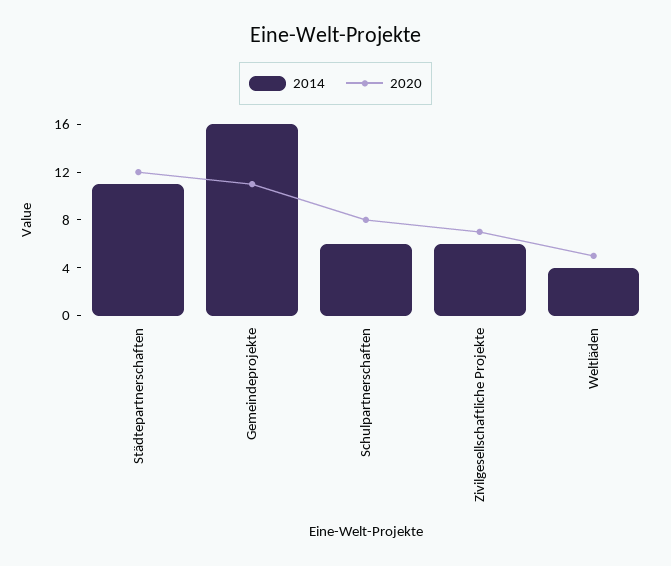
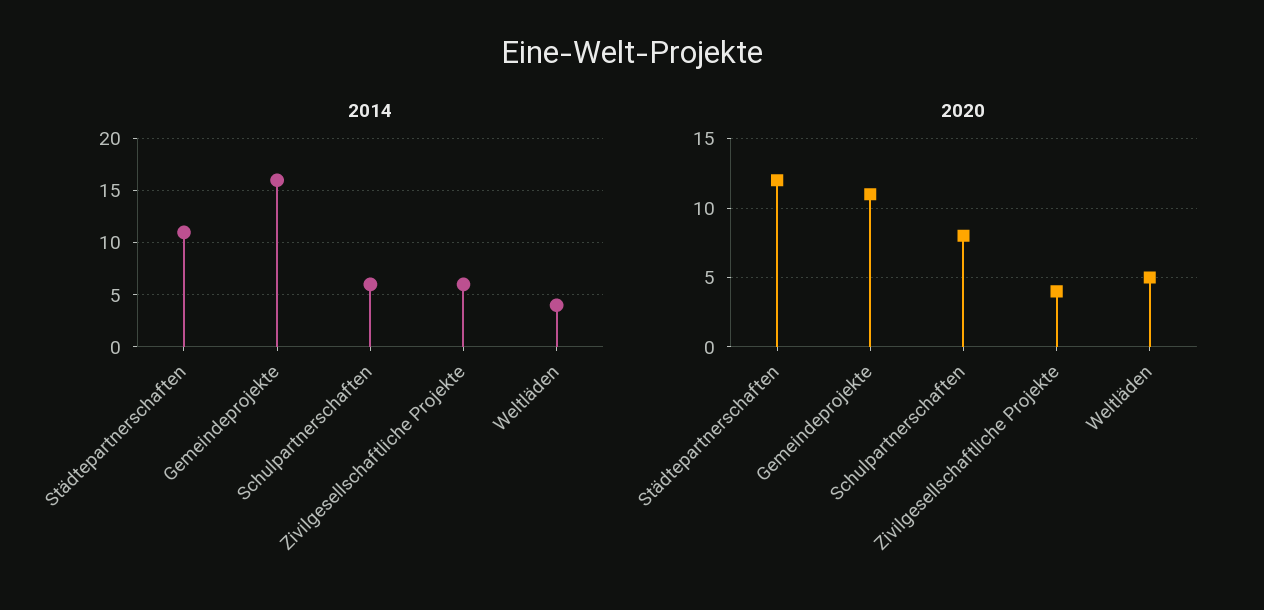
  {
    "2014": {
      "Städtepartnerschaften": 11,
      "Gemeindeprojekte": 16,
      "Schulpartnerschaften": 6,
      "Zivilgesellschaftliche Projekte": 6,
      "Weltläden": 4
    },
    "2020": {
      "Städtepartnerschaften": 12,
      "Gemeindeprojekte": 11,
      "Schulpartnerschaften": 8,
-     "Zivilgesellschaftliche Projekte": 7,
+     "Zivilgesellschaftliche Projekte": 4,
      "Weltläden": 5
    }
  }

